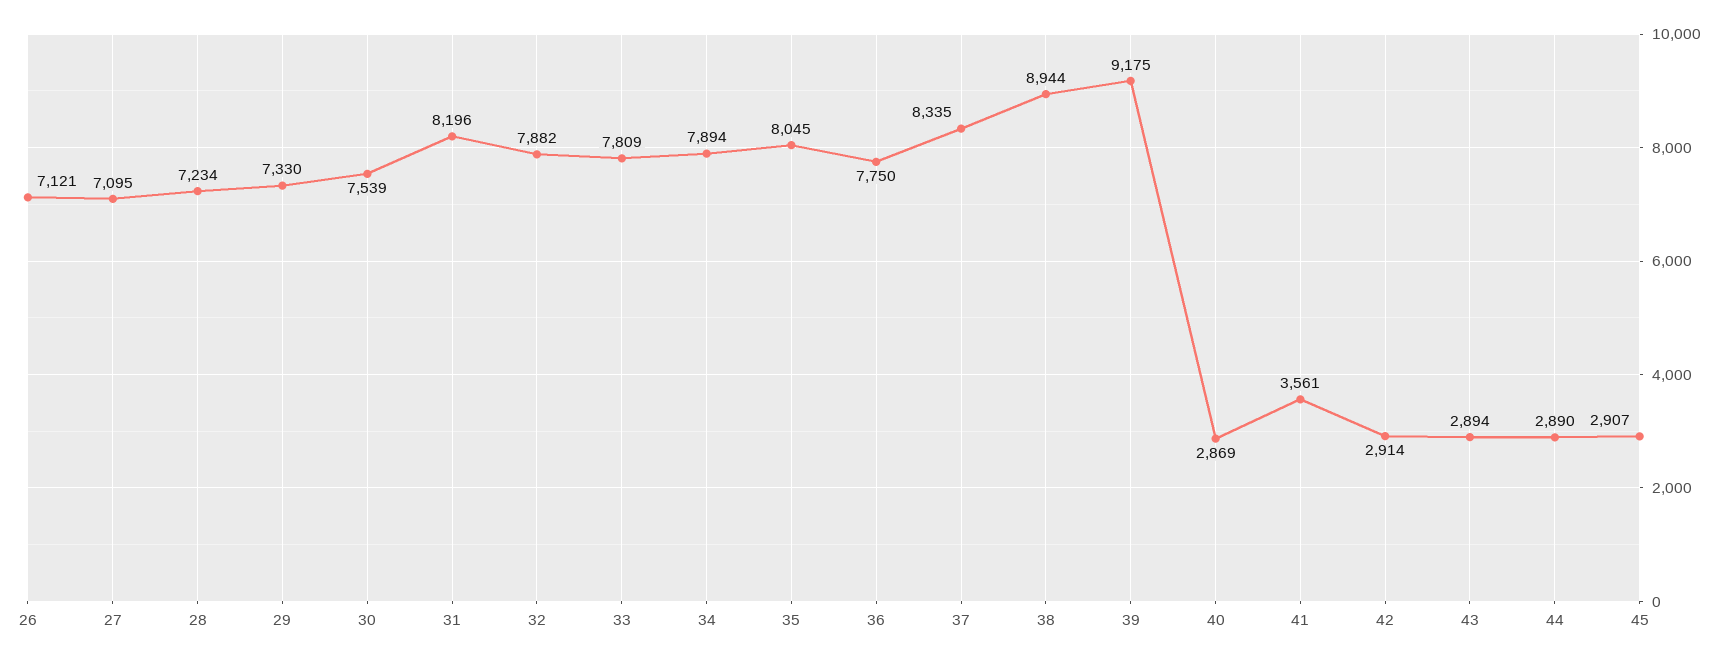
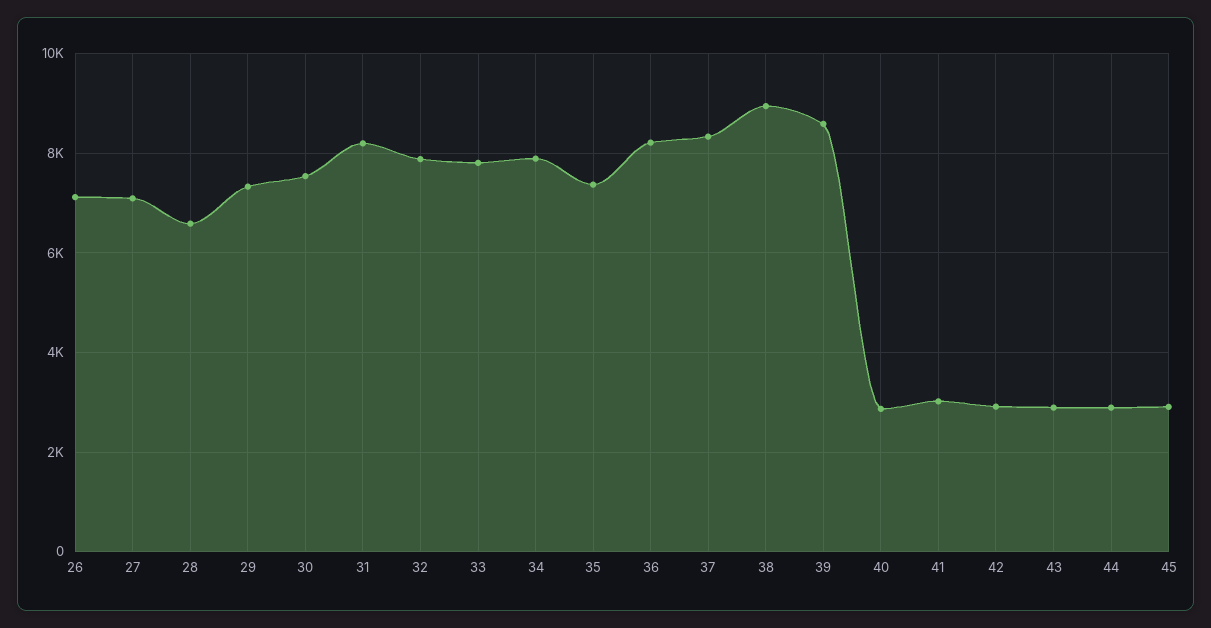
  {
    "26": 7121,
    "27": 7095,
-   "28": 7234,
+   "28": 6600,
    "29": 7330,
    "30": 7539,
    "31": 8196,
    "32": 7882,
    "33": 7809,
    "34": 7894,
-   "35": 8045,
+   "35": 7400,
-   "36": 7750,
+   "36": 8200,
    "37": 8335,
    "38": 8944,
-   "39": 9175,
+   "39": 8600,
    "40": 2869,
-   "41": 3561,
+   "41": 3000,
    "42": 2914,
    "43": 2894,
    "44": 2890,
    "45": 2907
  }

